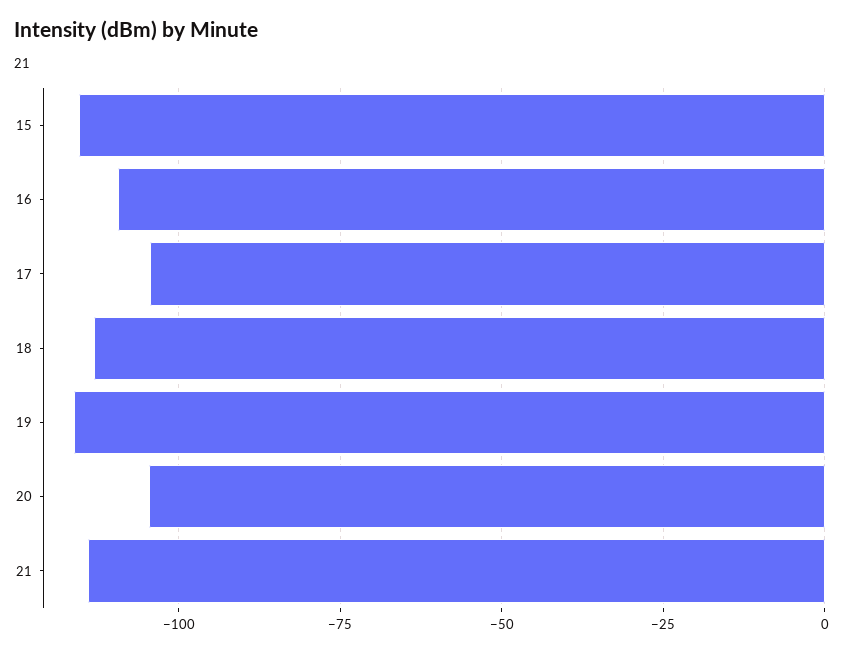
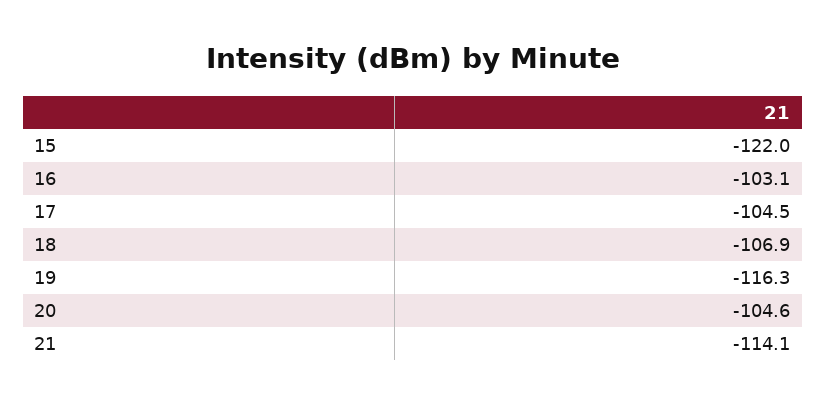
  {
-   "15": -115,
+   "15": -122,
-   "16": -110,
+   "16": -103.1,
    "17": -104.5,
-   "18": -112.5,
+   "18": -106.9,
    "19": -116.3,
    "20": -104.6,
    "21": -114.1
  }

